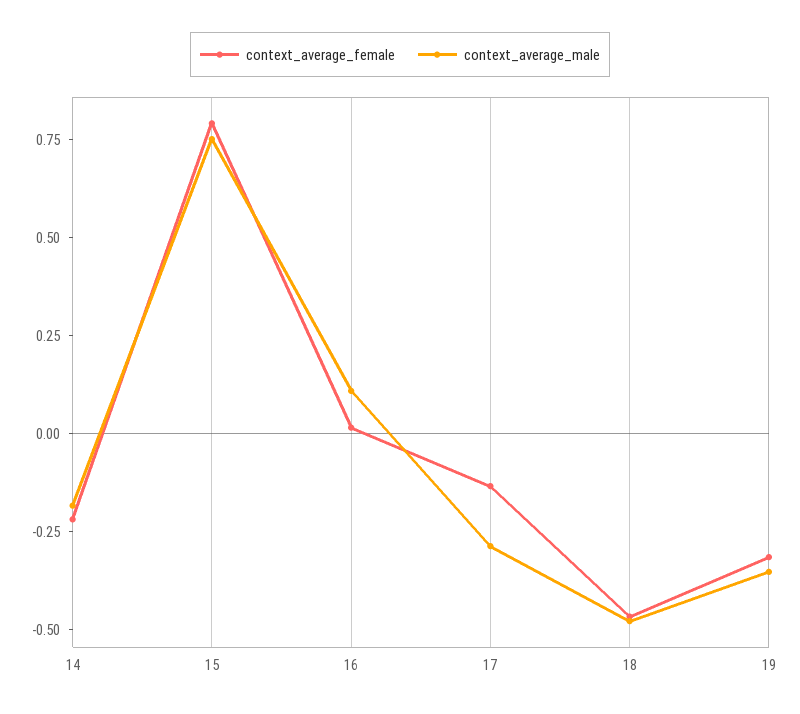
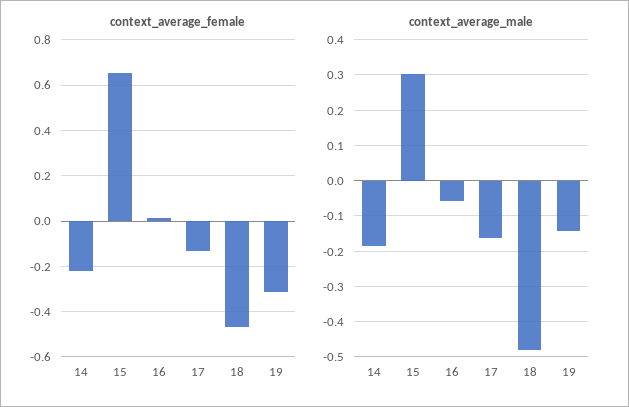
  {
    "context_average_female": {
      "14": -0.2,
-     "15": 0.8,
+     "15": 0.65,
      "16": 0,
      "17": -0.15,
      "18": -0.45,
      "19": -0.3
    },
    "context_average_male": {
      "14": -0.18,
-     "15": 0.75,
+     "15": 0.3,
-     "16": 0.1,
+     "16": -0.06,
-     "17": -0.3,
+     "17": -0.16,
      "18": -0.48,
-     "19": -0.35
+     "19": -0.14
    }
  }

